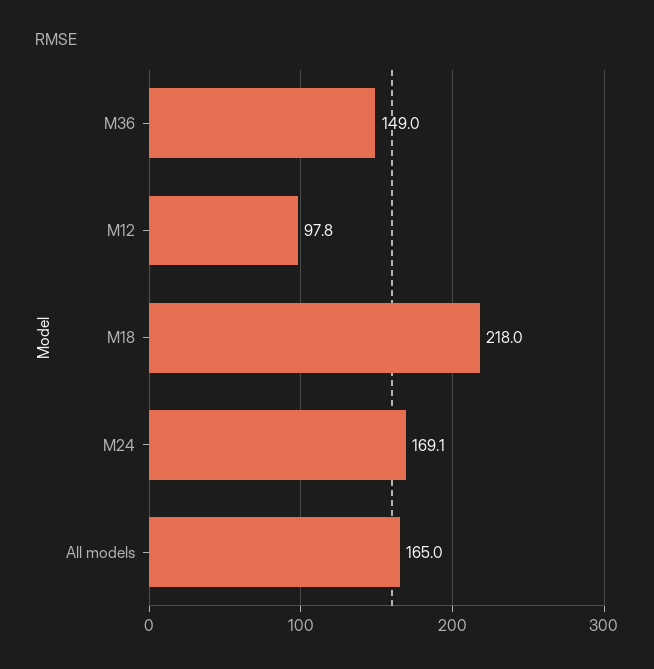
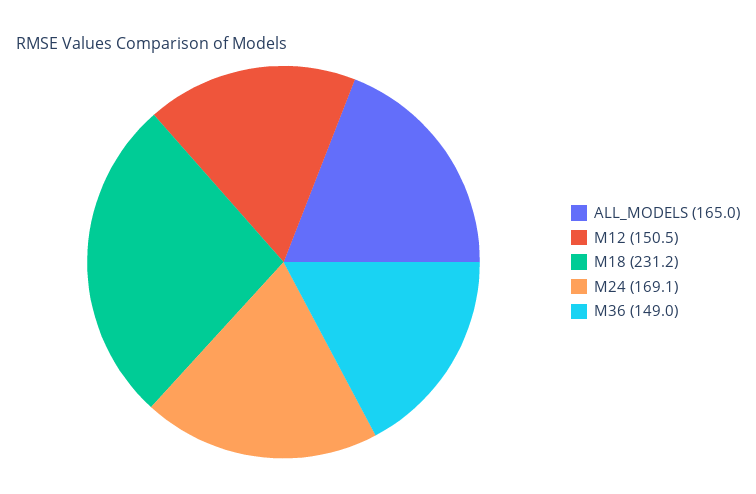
  {
    "M36": 149,
-   "M12": 97.8,
+   "M12": 150.5,
-   "M18": 218,
+   "M18": 231.2,
    "M24": 169.1,
    "All models": 165
  }

